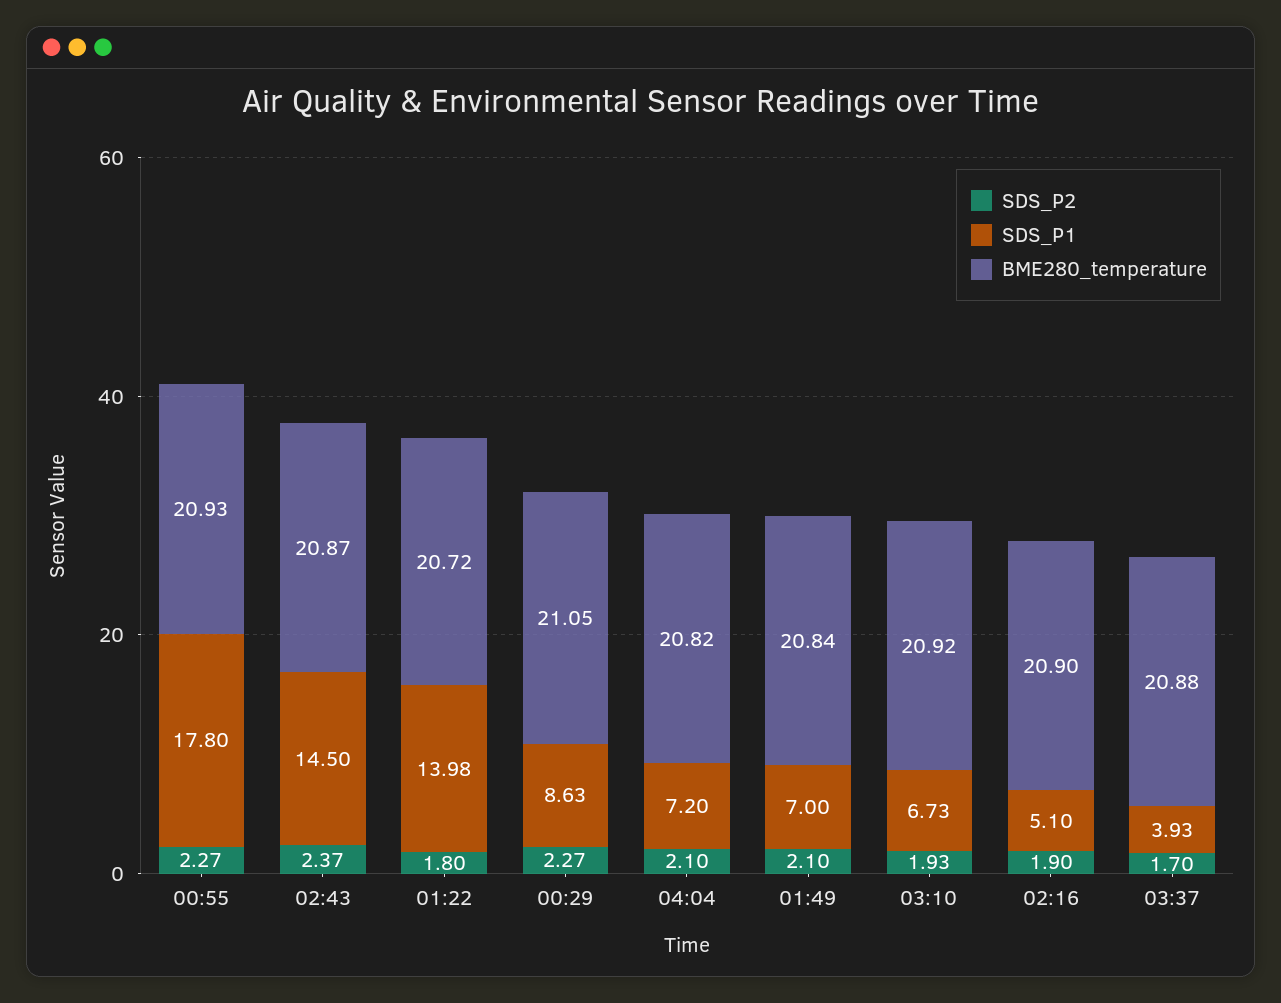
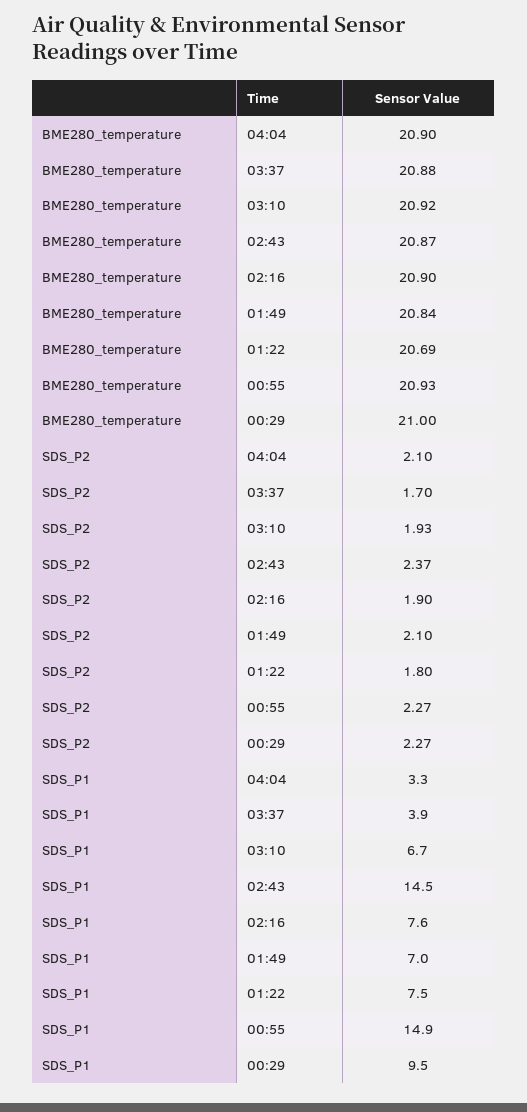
  {
    "SDS_P2": {
      "00:55": 2.27,
      "02:43": 2.37,
      "01:22": 1.8,
      "00:29": 2.27,
      "04:04": 2.1,
      "01:49": 2.1,
      "03:10": 1.93,
      "02:16": 1.9,
      "03:37": 1.7
    },
    "SDS_P1": {
-     "00:55": 17.8,
+     "00:55": 14.9,
      "02:43": 14.5,
-     "01:22": 13.98,
+     "01:22": 7.5,
-     "00:29": 8.63,
+     "00:29": 9.5,
-     "04:04": 7.2,
+     "04:04": 3.3,
      "01:49": 7,
      "03:10": 6.73,
-     "02:16": 5.1,
+     "02:16": 7.6,
      "03:37": 3.93
    },
    "BME280_temperature": {
      "00:55": 20.93,
      "02:43": 20.87,
-     "01:22": 20.72,
+     "01:22": 20.69,
-     "00:29": 21.05,
+     "00:29": 21,
-     "04:04": 20.82,
+     "04:04": 20.9,
      "01:49": 20.84,
      "03:10": 20.92,
      "02:16": 20.9,
      "03:37": 20.88
    }
  }

